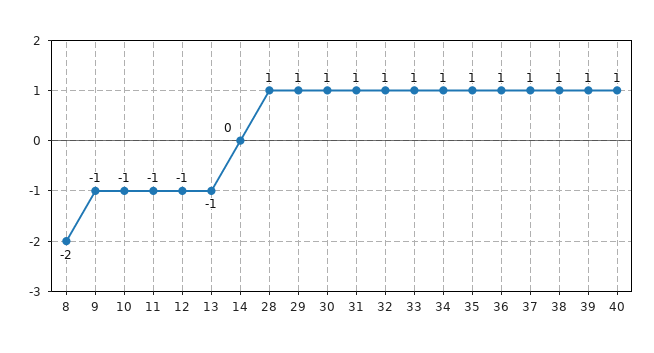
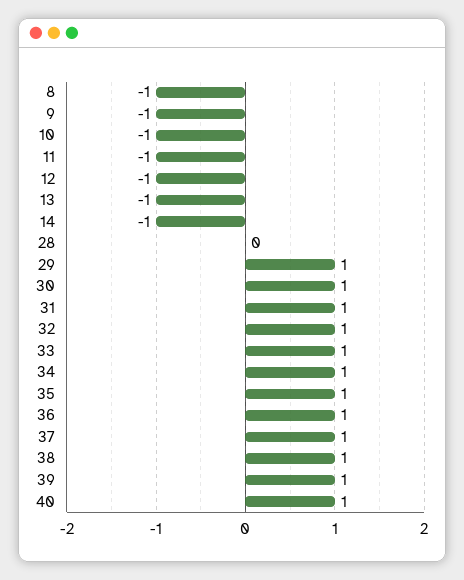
  {
-   "8": -2,
+   "8": -1,
    "9": -1,
    "10": -1,
    "11": -1,
    "12": -1,
    "13": -1,
-   "14": 0,
+   "14": -1,
-   "28": 1,
+   "28": 0,
    "29": 1,
    "30": 1,
    "31": 1,
    "32": 1,
    "33": 1,
    "34": 1,
    "35": 1,
    "36": 1,
    "37": 1,
    "38": 1,
    "39": 1,
    "40": 1
  }

